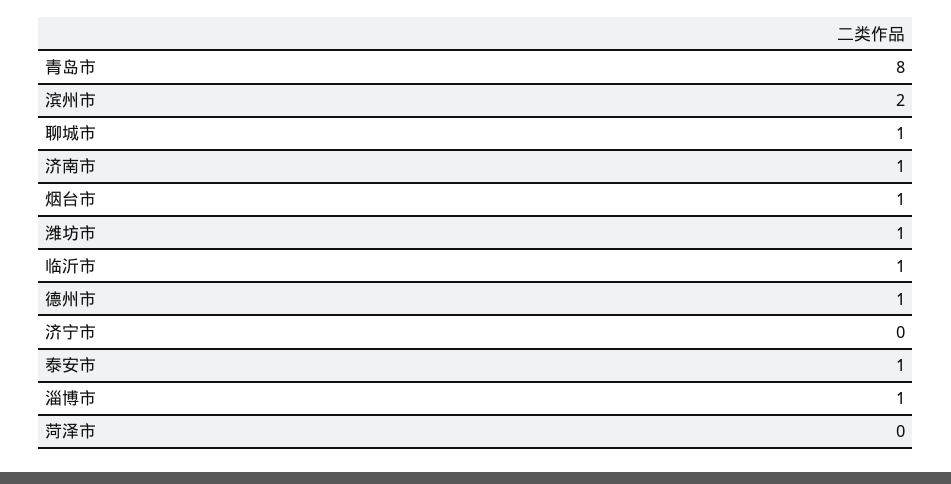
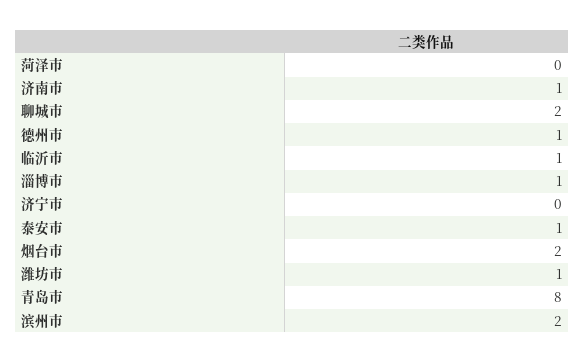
  {
    "青岛市": 8,
    "滨州市": 2,
-   "聊城市": 1,
+   "聊城市": 2,
    "济南市": 1,
-   "烟台市": 1,
+   "烟台市": 2,
    "潍坊市": 1,
    "临沂市": 1,
    "德州市": 1,
    "济宁市": 0,
    "泰安市": 1,
    "淄博市": 1,
    "菏泽市": 0
  }

